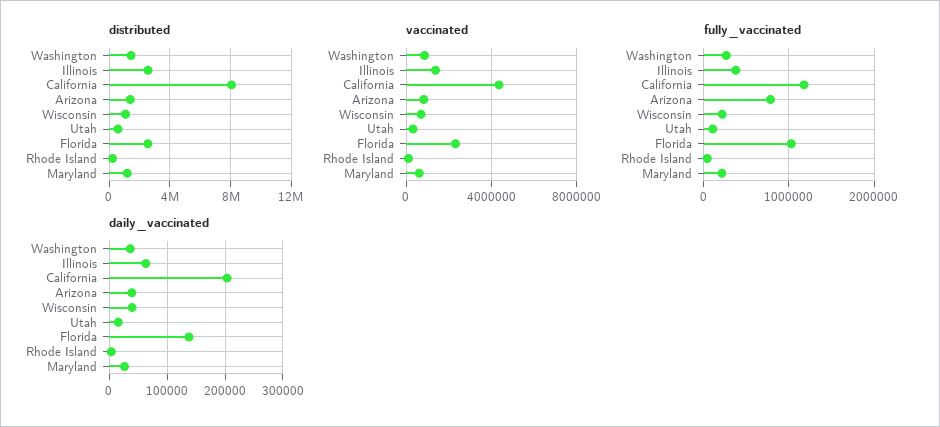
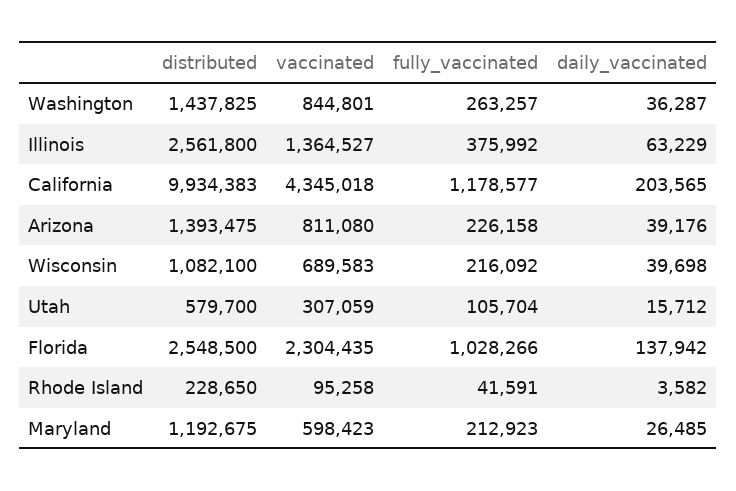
  {
    "distributed": {
      "Washington": 1437825,
      "Illinois": 2561800,
-     "California": 8000000,
+     "California": 9934383,
      "Arizona": 1393475,
      "Wisconsin": 1082100,
      "Utah": 579700,
      "Florida": 2548500,
      "Rhode Island": 228650,
      "Maryland": 1192675
    },
    "vaccinated": {
      "Washington": 844801,
      "Illinois": 1364527,
      "California": 4345018,
      "Arizona": 811080,
      "Wisconsin": 689583,
      "Utah": 307059,
      "Florida": 2304435,
      "Rhode Island": 95258,
      "Maryland": 598423
    },
    "fully_vaccinated": {
      "Washington": 263257,
      "Illinois": 375992,
      "California": 1178577,
-     "Arizona": 800000,
+     "Arizona": 226158,
      "Wisconsin": 216092,
      "Utah": 105704,
      "Florida": 1028266,
      "Rhode Island": 41591,
      "Maryland": 212923
    },
    "daily_vaccinated": {
      "Washington": 36287,
      "Illinois": 63229,
      "California": 203565,
      "Arizona": 39176,
      "Wisconsin": 39698,
      "Utah": 15712,
      "Florida": 137942,
      "Rhode Island": 3582,
      "Maryland": 26485
    }
  }

